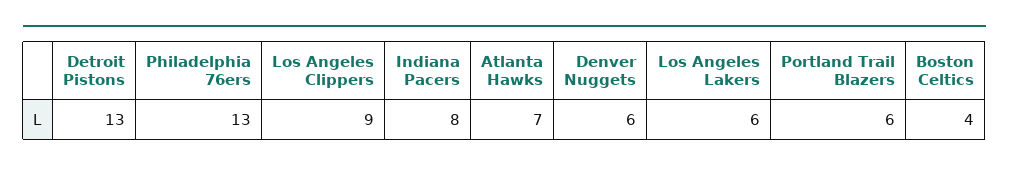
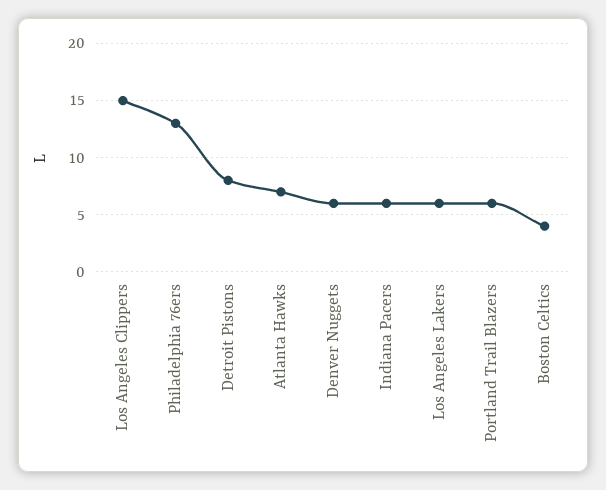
  {
-   "Detroit Pistons": 13,
+   "Detroit Pistons": 8,
    "Philadelphia 76ers": 13,
-   "Los Angeles Clippers": 9,
+   "Los Angeles Clippers": 15,
-   "Indiana Pacers": 8,
+   "Indiana Pacers": 6,
    "Atlanta Hawks": 7,
    "Denver Nuggets": 6,
    "Los Angeles Lakers": 6,
    "Portland Trail Blazers": 6,
    "Boston Celtics": 4
  }

